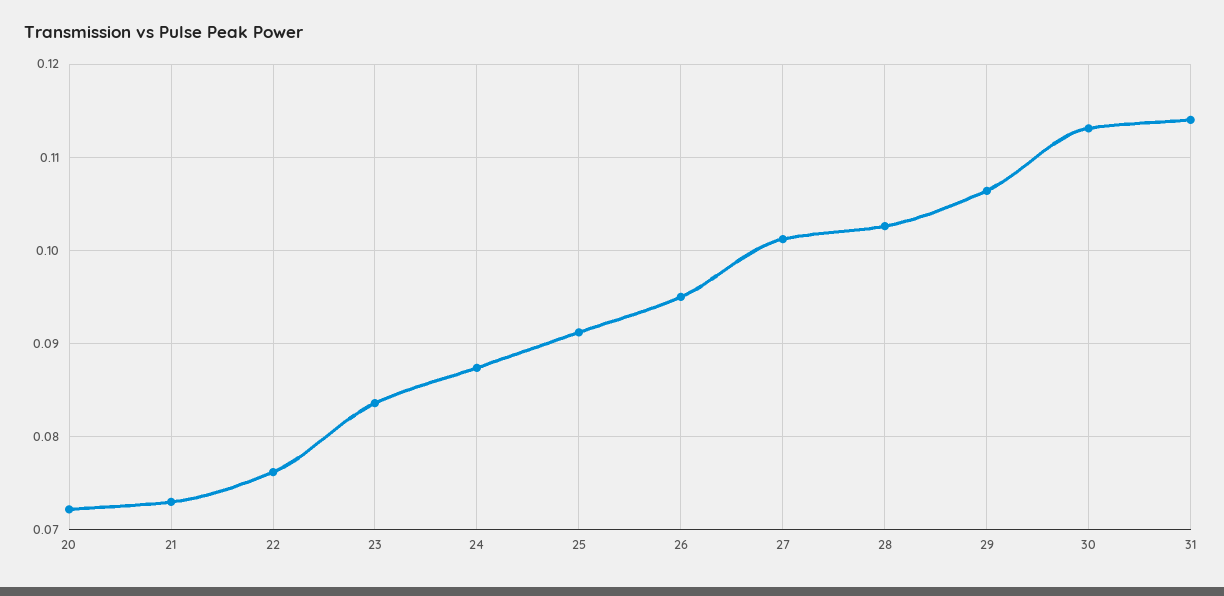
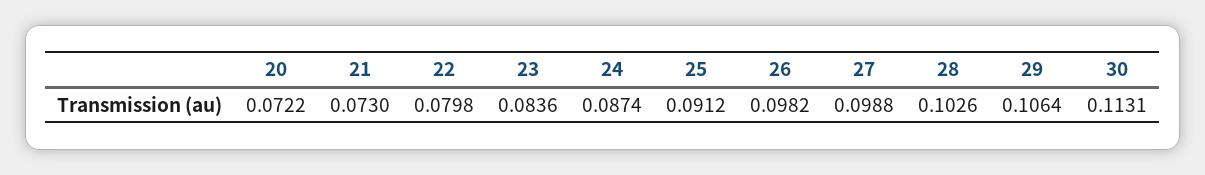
  {
    "20": 0.0722,
    "21": 0.073,
-   "22": 0.076,
+   "22": 0.0798,
    "23": 0.0836,
    "24": 0.0874,
    "25": 0.0912,
-   "26": 0.095,
+   "26": 0.0982,
-   "27": 0.101,
+   "27": 0.0988,
    "28": 0.1026,
    "29": 0.1064,
-   "30": 0.1131,
+   "30": 0.1131
-   "31": 0.114
  }

